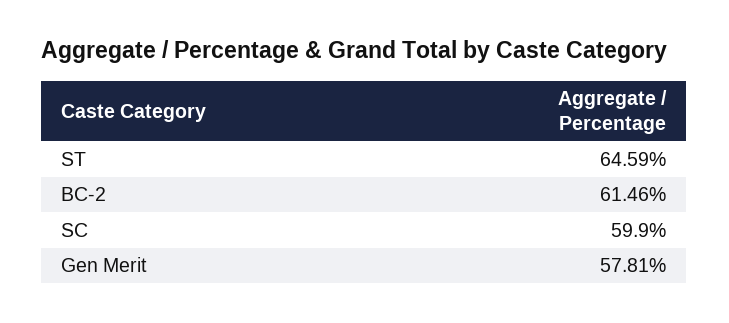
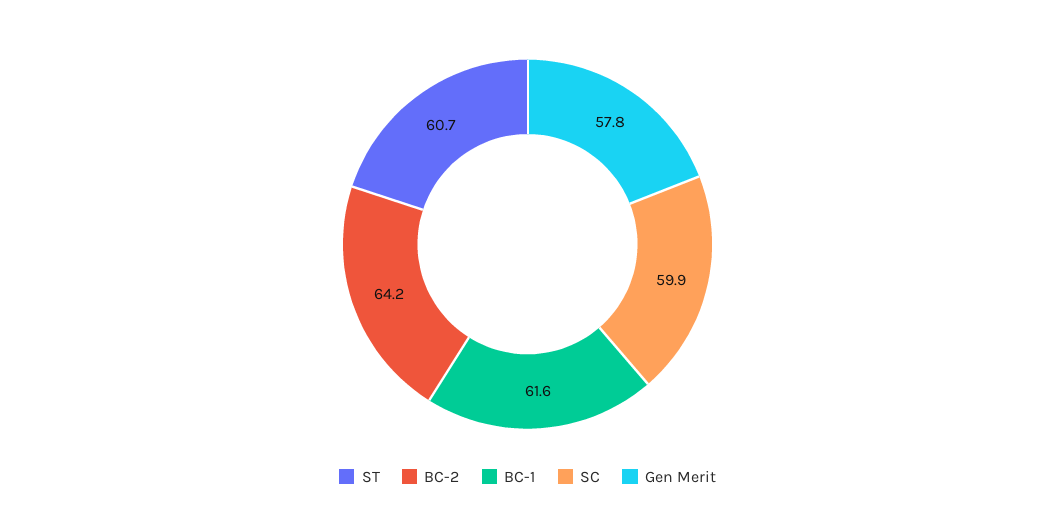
  {
-   "ST": 64.59,
+   "ST": 60.7,
-   "BC-2": 61.46,
+   "BC-2": 64.2,
    "SC": 59.9,
-   "Gen Merit": 57.81
+   "Gen Merit": 57.81,
+   "BC-1": 61.6
  }

